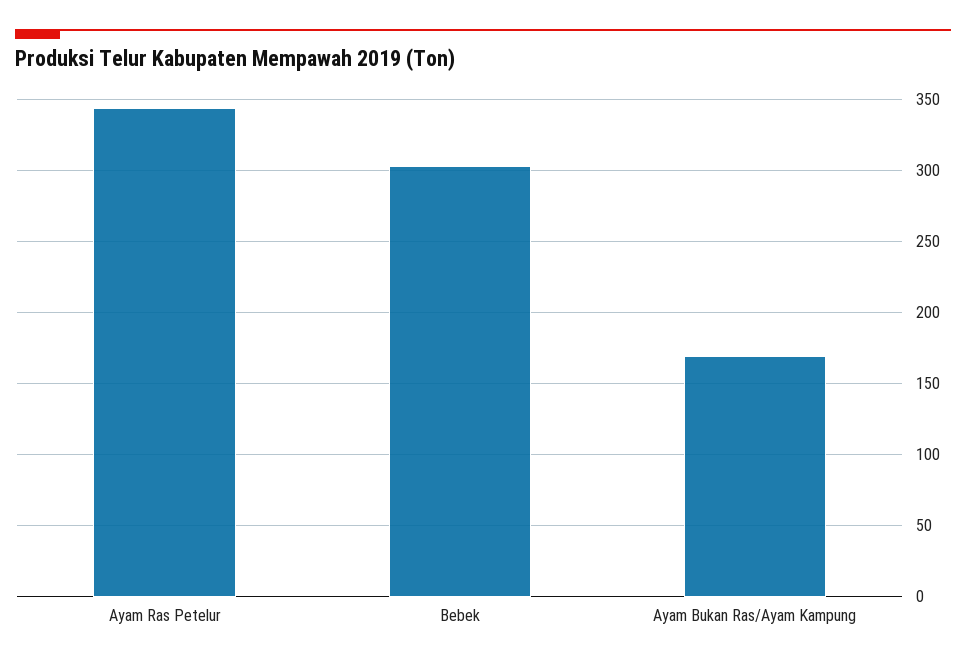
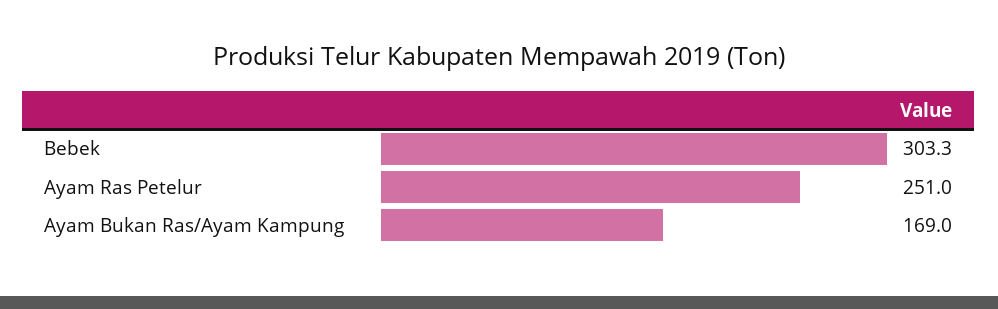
  {
-   "Ayam Ras Petelur": 345,
+   "Ayam Ras Petelur": 251,
    "Bebek": 303.3,
    "Ayam Bukan Ras/Ayam Kampung": 169
  }

